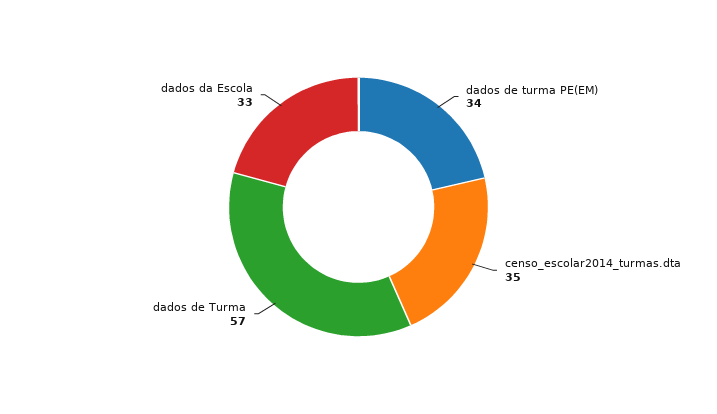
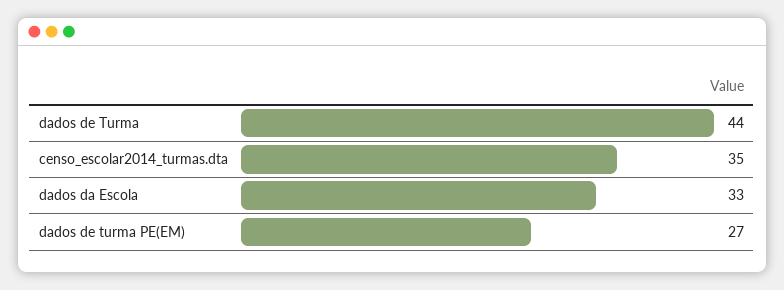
  {
-   "dados de turma PE(EM)": 34,
+   "dados de turma PE(EM)": 27,
    "censo_escolar2014_turmas.dta": 35,
-   "dados de Turma": 57,
+   "dados de Turma": 44,
    "dados da Escola": 33
  }

